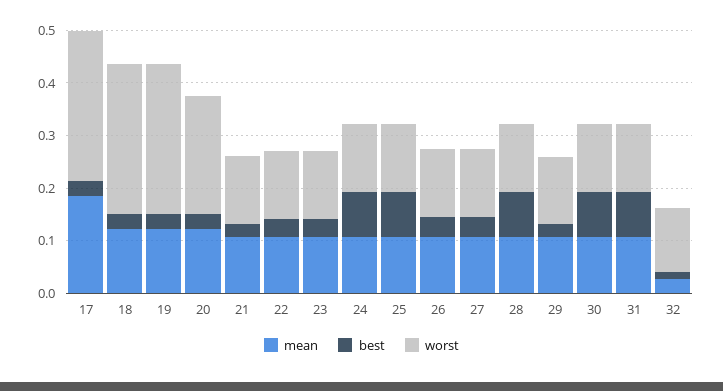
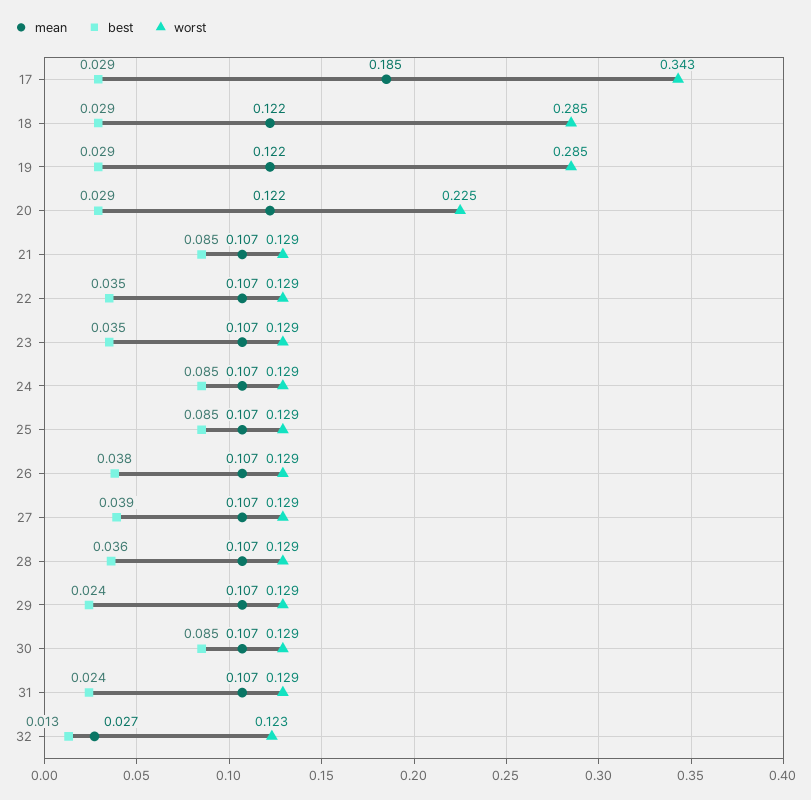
  {
    "mean": {
      "17": 0.185,
      "18": 0.122,
      "19": 0.122,
      "20": 0.122,
      "21": 0.107,
      "22": 0.107,
      "23": 0.107,
      "24": 0.107,
      "25": 0.107,
      "26": 0.107,
      "27": 0.107,
      "28": 0.107,
      "29": 0.107,
      "30": 0.107,
      "31": 0.107,
      "32": 0.027
    },
    "best": {
      "17": 0.029,
      "18": 0.029,
      "19": 0.029,
      "20": 0.029,
-     "21": 0.02,
+     "21": 0.085,
      "22": 0.035,
      "23": 0.035,
      "24": 0.085,
      "25": 0.085,
      "26": 0.038,
      "27": 0.039,
-     "28": 0.08,
+     "28": 0.036,
      "29": 0.024,
      "30": 0.085,
-     "31": 0.08,
+     "31": 0.024,
      "32": 0.013
    },
    "worst": {
-     "17": 0.28,
+     "17": 0.343,
      "18": 0.285,
      "19": 0.285,
      "20": 0.225,
      "21": 0.129,
      "22": 0.129,
      "23": 0.129,
      "24": 0.129,
      "25": 0.129,
      "26": 0.129,
      "27": 0.129,
      "28": 0.129,
      "29": 0.129,
      "30": 0.129,
      "31": 0.129,
      "32": 0.123
    }
  }

